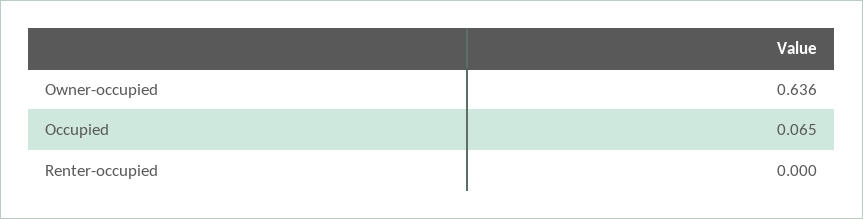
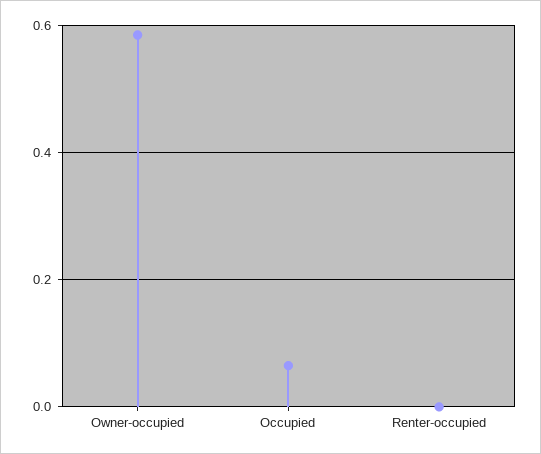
  {
-   "Owner-occupied": 0.636,
+   "Owner-occupied": 0.58,
    "Occupied": 0.065,
    "Renter-occupied": 0
  }

